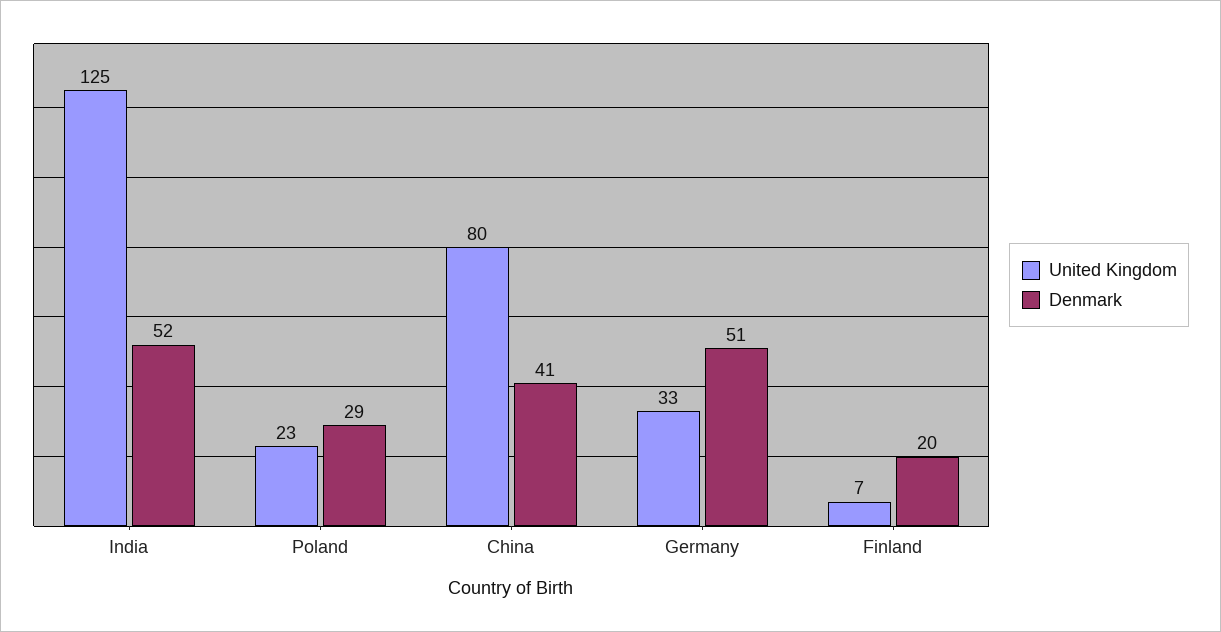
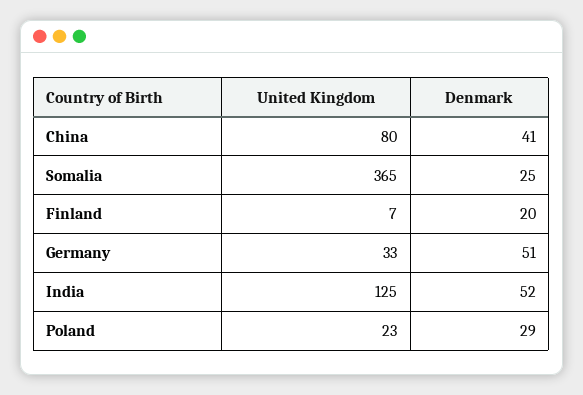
  {
    "United Kingdom": {
      "India": 125,
      "Poland": 23,
      "China": 80,
      "Germany": 33,
-     "Finland": 7
+     "Finland": 7,
+     "Somalia": 365
    },
    "Denmark": {
      "India": 52,
      "Poland": 29,
      "China": 41,
      "Germany": 51,
-     "Finland": 20
+     "Finland": 20,
+     "Somalia": 25
    }
  }

